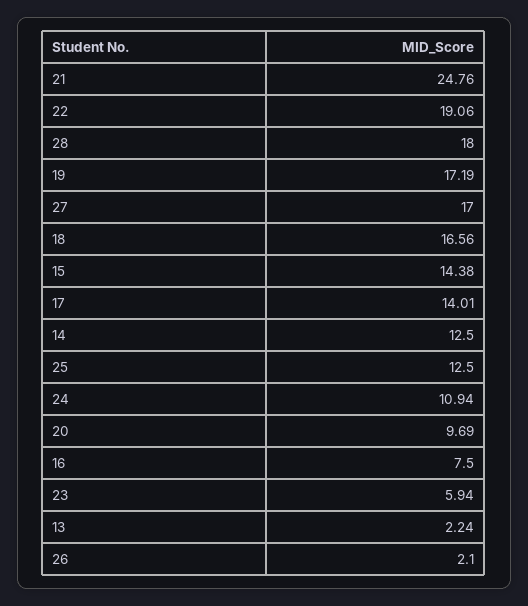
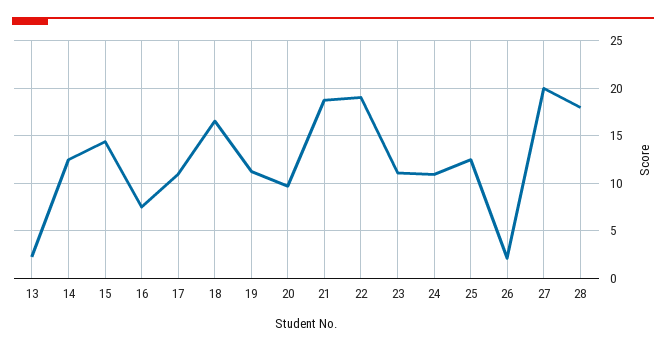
  {
-   "21": 24.76,
+   "21": 19,
    "22": 19.06,
    "28": 18,
-   "19": 17.19,
+   "19": 11,
-   "27": 17,
+   "27": 20,
    "18": 16.56,
    "15": 14.38,
-   "17": 14.01,
+   "17": 11,
    "14": 12.5,
    "25": 12.5,
    "24": 10.94,
    "20": 9.69,
    "16": 7.5,
-   "23": 5.94,
+   "23": 11,
    "13": 2.24,
    "26": 2.1
  }

